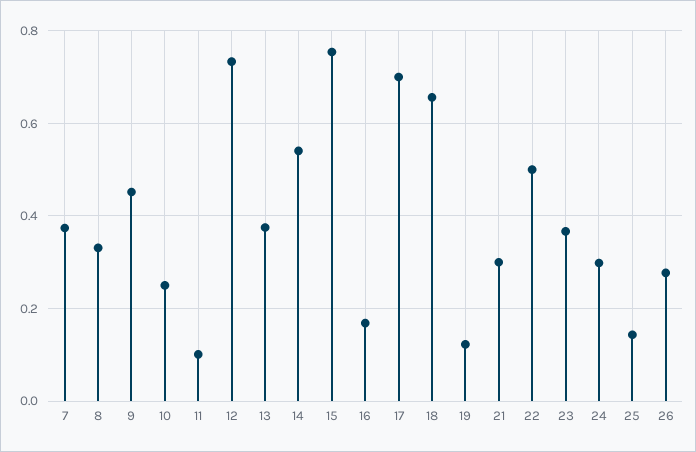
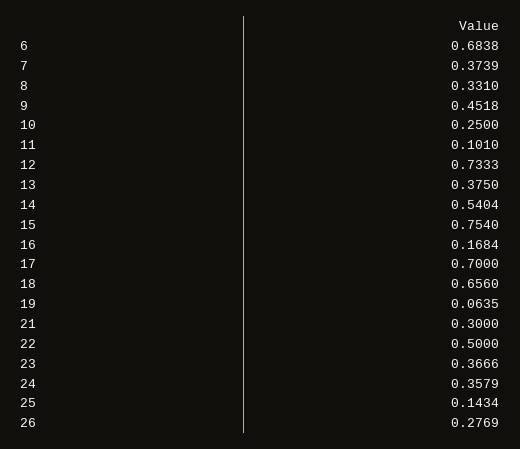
  {
    "7": 0.3739,
    "8": 0.331,
    "9": 0.4518,
    "10": 0.25,
    "11": 0.101,
    "12": 0.7333,
    "13": 0.375,
    "14": 0.5404,
    "15": 0.754,
    "16": 0.1684,
    "17": 0.7,
    "18": 0.656,
-   "19": 0.12,
+   "19": 0.0635,
    "21": 0.3,
    "22": 0.5,
    "23": 0.3666,
-   "24": 0.3,
+   "24": 0.3579,
    "25": 0.1434,
-   "26": 0.2769
+   "26": 0.2769,
+   "6": 0.6838
  }

